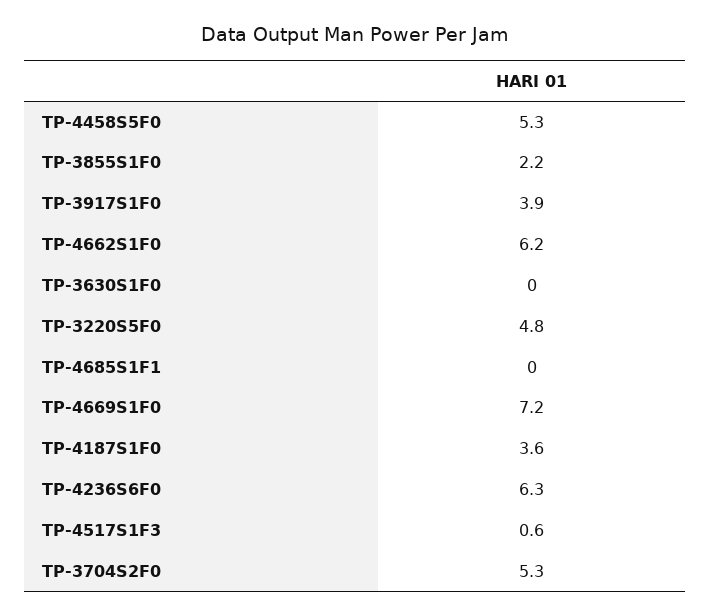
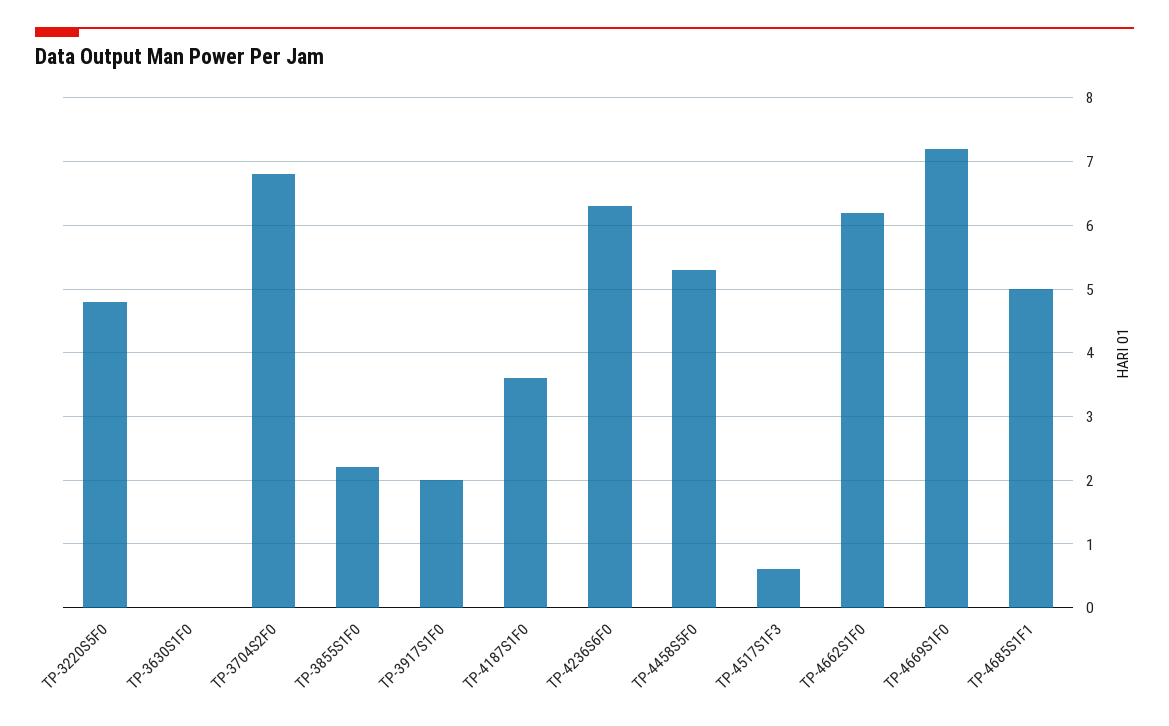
  {
    "TP-4458S5F0": 5.3,
    "TP-3855S1F0": 2.2,
-   "TP-3917S1F0": 3.9,
+   "TP-3917S1F0": 2,
    "TP-4662S1F0": 6.2,
    "TP-3630S1F0": 0,
    "TP-3220S5F0": 4.8,
-   "TP-4685S1F1": 0,
+   "TP-4685S1F1": 5,
    "TP-4669S1F0": 7.2,
    "TP-4187S1F0": 3.6,
    "TP-4236S6F0": 6.3,
    "TP-4517S1F3": 0.6,
-   "TP-3704S2F0": 5.3
+   "TP-3704S2F0": 6.8
  }

